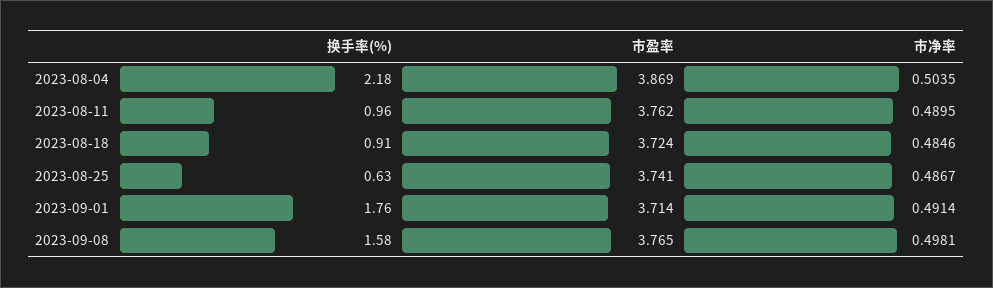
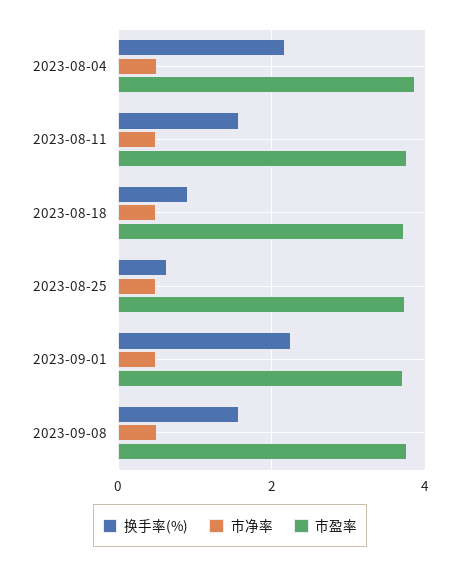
  {
    "换手率(%)": {
      "2023-08-04": 2.18,
-     "2023-08-11": 0.96,
+     "2023-08-11": 1.6,
      "2023-08-18": 0.91,
      "2023-08-25": 0.63,
-     "2023-09-01": 1.76,
+     "2023-09-01": 2.2,
      "2023-09-08": 1.58
    },
    "市盈率": {
      "2023-08-04": 3.869,
      "2023-08-11": 3.762,
      "2023-08-18": 3.724,
      "2023-08-25": 3.741,
      "2023-09-01": 3.714,
      "2023-09-08": 3.765
    },
    "市净率": {
      "2023-08-04": 0.5035,
      "2023-08-11": 0.4895,
      "2023-08-18": 0.4846,
      "2023-08-25": 0.4867,
      "2023-09-01": 0.4914,
      "2023-09-08": 0.4981
    }
  }

